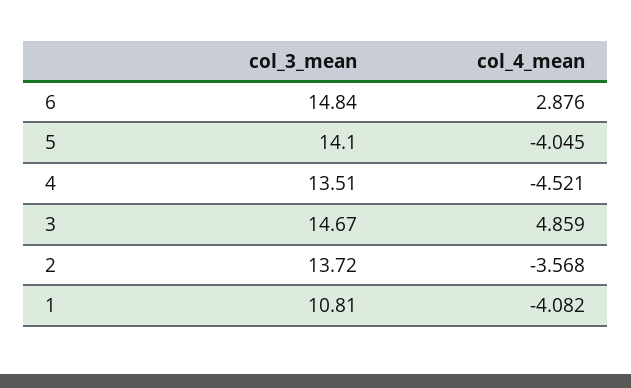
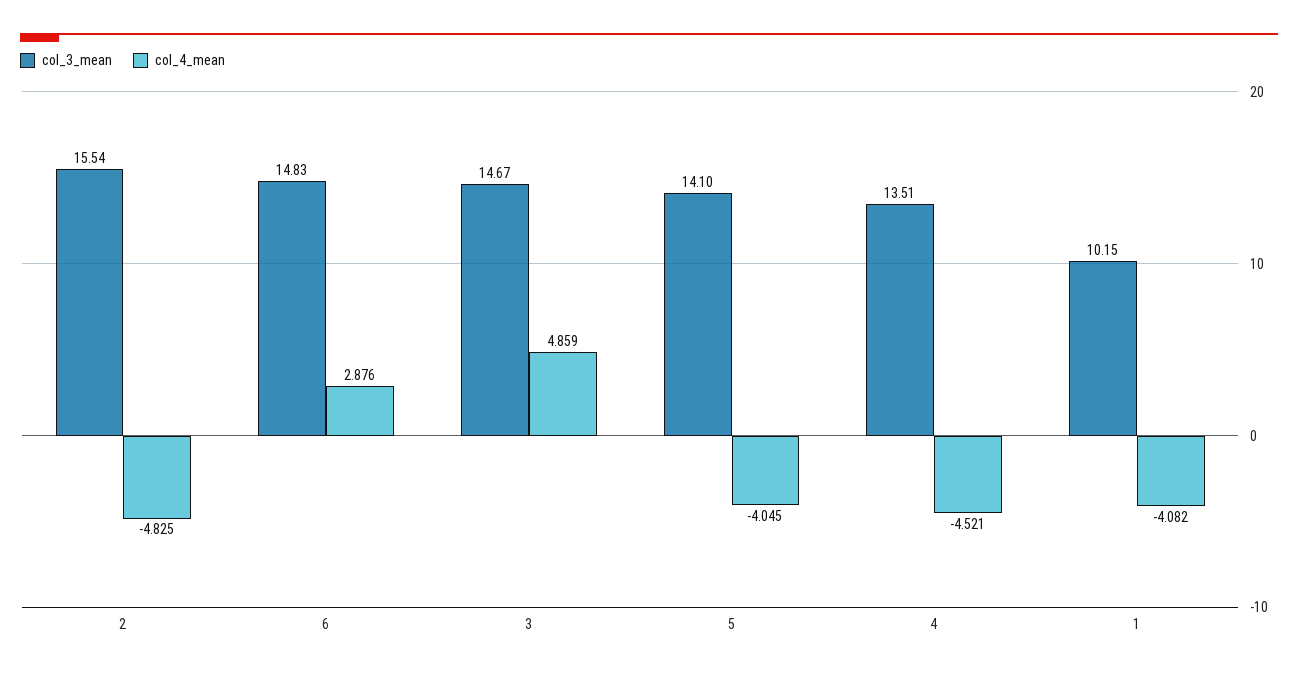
  {
    "col_3_mean": {
-     "6": 14.84,
+     "6": 14.83,
      "5": 14.1,
      "4": 13.51,
      "3": 14.67,
-     "2": 13.72,
+     "2": 15.54,
-     "1": 10.81
+     "1": 10.15
    },
    "col_4_mean": {
      "6": 2.876,
      "5": -4.045,
      "4": -4.521,
      "3": 4.859,
-     "2": -3.568,
+     "2": -4.825,
      "1": -4.082
    }
  }

